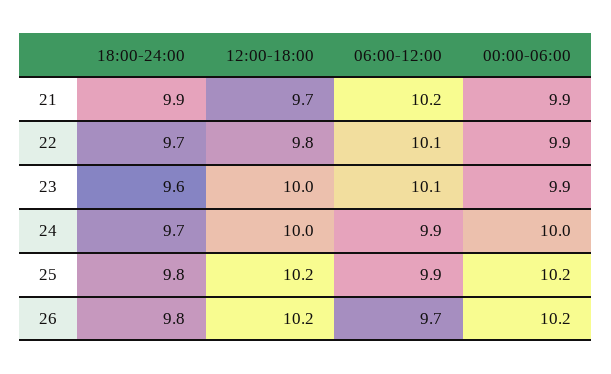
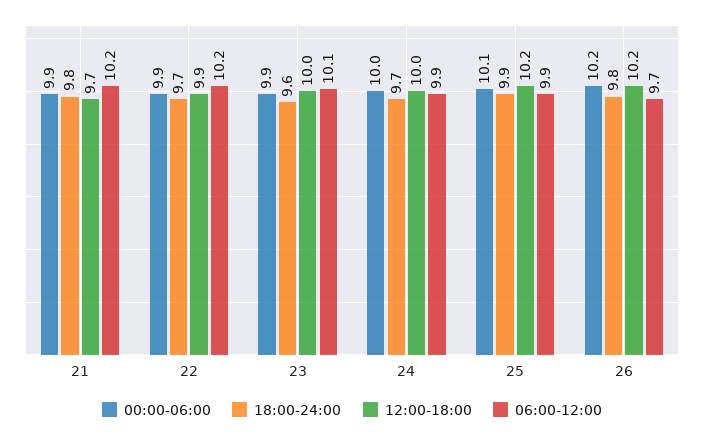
  {
    "18:00-24:00": {
-     "21": 9.9,
+     "21": 9.8,
      "22": 9.7,
      "23": 9.6,
      "24": 9.7,
-     "25": 9.8,
+     "25": 9.9,
      "26": 9.8
    },
    "12:00-18:00": {
      "21": 9.7,
-     "22": 9.8,
+     "22": 9.9,
      "23": 10,
      "24": 10,
      "25": 10.2,
      "26": 10.2
    },
    "06:00-12:00": {
      "21": 10.2,
-     "22": 10.1,
+     "22": 10.2,
      "23": 10.1,
      "24": 9.9,
      "25": 9.9,
      "26": 9.7
    },
    "00:00-06:00": {
      "21": 9.9,
      "22": 9.9,
      "23": 9.9,
      "24": 10,
-     "25": 10.2,
+     "25": 10.1,
      "26": 10.2
    }
  }

